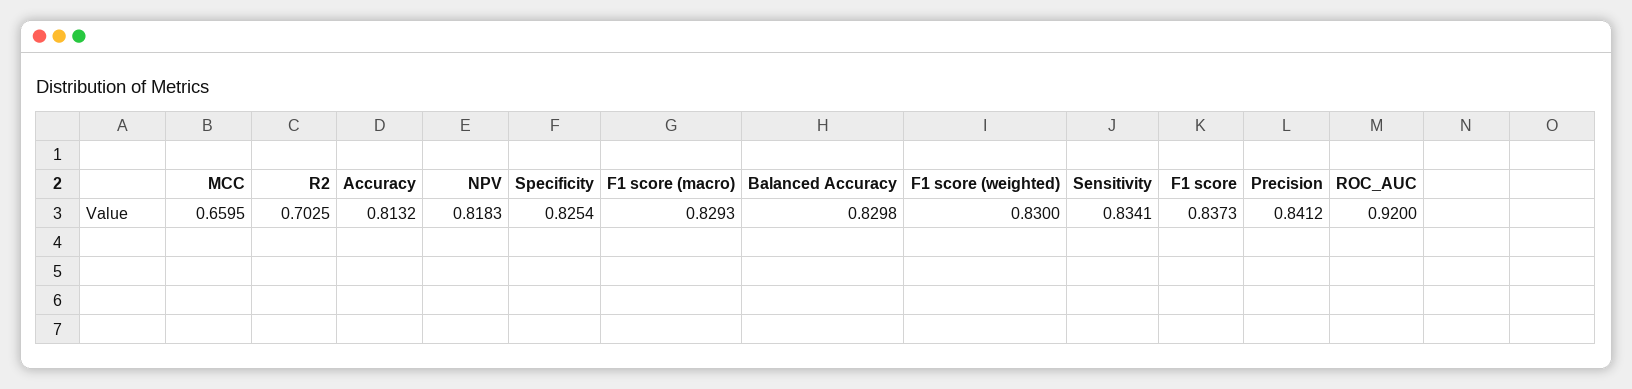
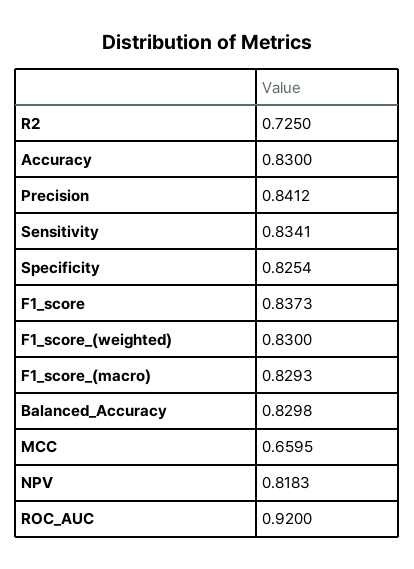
  {
    "MCC": 0.6595,
-   "R2": 0.7025,
+   "R2": 0.725,
-   "Accuracy": 0.8132,
+   "Accuracy": 0.83,
    "NPV": 0.8183,
    "Specificity": 0.8254,
    "F1 score (macro)": 0.8293,
    "Balanced Accuracy": 0.8298,
    "F1 score (weighted)": 0.83,
    "Sensitivity": 0.8341,
    "F1 score": 0.8373,
    "Precision": 0.8412,
    "ROC_AUC": 0.92
  }

